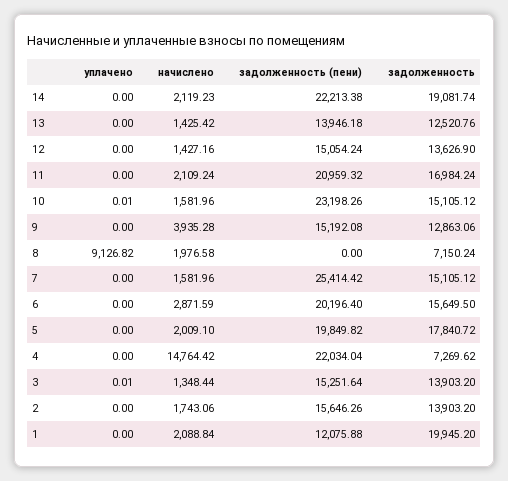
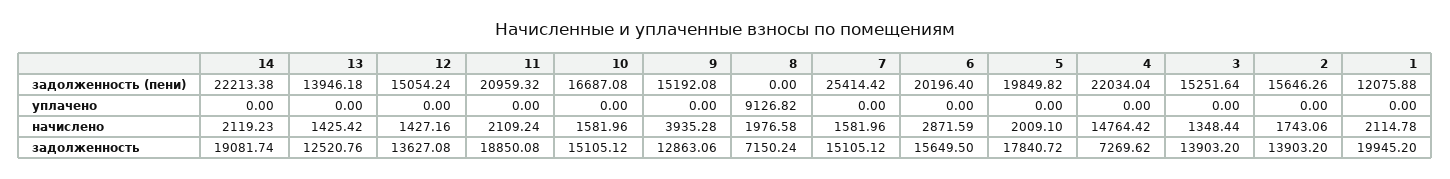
  {
    "уплачено": {
      "14": 0,
      "13": 0,
      "12": 0,
      "11": 0,
-     "10": 0.01,
+     "10": 0,
      "9": 0,
      "8": 9126.82,
      "7": 0,
      "6": 0,
      "5": 0,
      "4": 0,
-     "3": 0.01,
+     "3": 0,
      "2": 0,
      "1": 0
    },
    "начислено": {
      "14": 2119.23,
      "13": 1425.42,
      "12": 1427.16,
      "11": 2109.24,
      "10": 1581.96,
      "9": 3935.28,
      "8": 1976.58,
      "7": 1581.96,
      "6": 2871.59,
      "5": 2009.1,
      "4": 14764.42,
      "3": 1348.44,
      "2": 1743.06,
-     "1": 2088.84
+     "1": 2114.78
    },
    "задолженность (пени)": {
      "14": 22213.38,
      "13": 13946.18,
      "12": 15054.24,
      "11": 20959.32,
-     "10": 23198.26,
+     "10": 16687.08,
      "9": 15192.08,
      "8": 0,
      "7": 25414.42,
      "6": 20196.4,
      "5": 19849.82,
      "4": 22034.04,
      "3": 15251.64,
      "2": 15646.26,
      "1": 12075.88
    },
    "задолженность": {
      "14": 19081.74,
      "13": 12520.76,
-     "12": 13626.9,
+     "12": 13627.08,
-     "11": 16984.24,
+     "11": 18850.08,
      "10": 15105.12,
      "9": 12863.06,
      "8": 7150.24,
      "7": 15105.12,
      "6": 15649.5,
      "5": 17840.72,
      "4": 7269.62,
      "3": 13903.2,
      "2": 13903.2,
      "1": 19945.2
    }
  }

